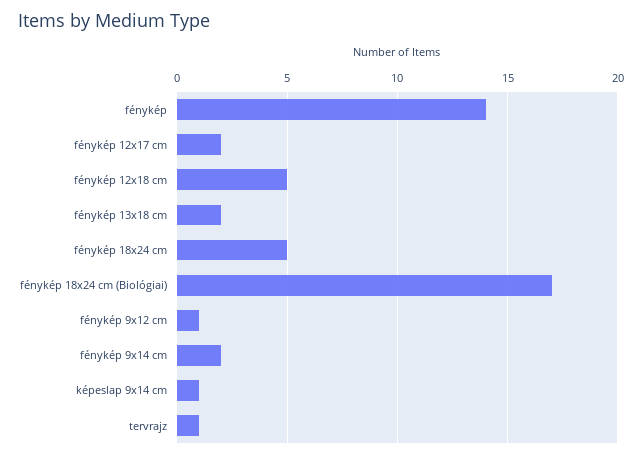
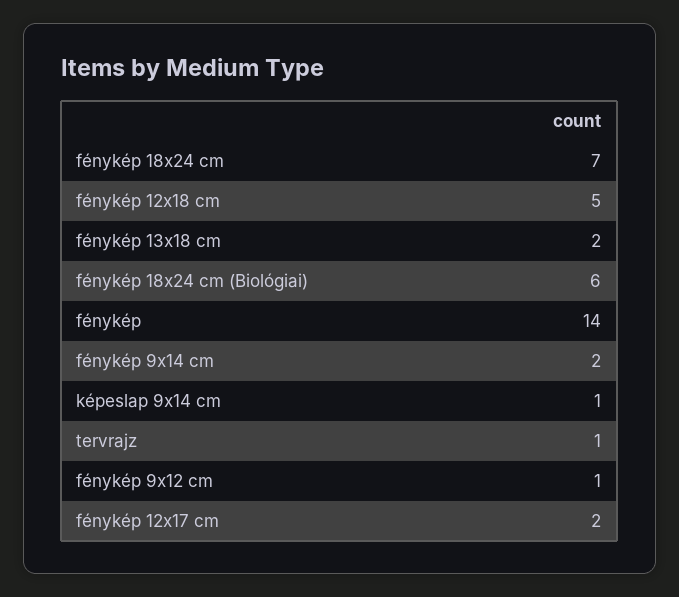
  {
    "fénykép": 14,
    "fénykép 12x17 cm": 2,
    "fénykép 12x18 cm": 5,
    "fénykép 13x18 cm": 2,
-   "fénykép 18x24 cm": 5,
+   "fénykép 18x24 cm": 7,
-   "fénykép 18x24 cm (Biológiai)": 17,
+   "fénykép 18x24 cm (Biológiai)": 6,
    "fénykép 9x12 cm": 1,
    "fénykép 9x14 cm": 2,
    "képeslap 9x14 cm": 1,
    "tervrajz": 1
  }

